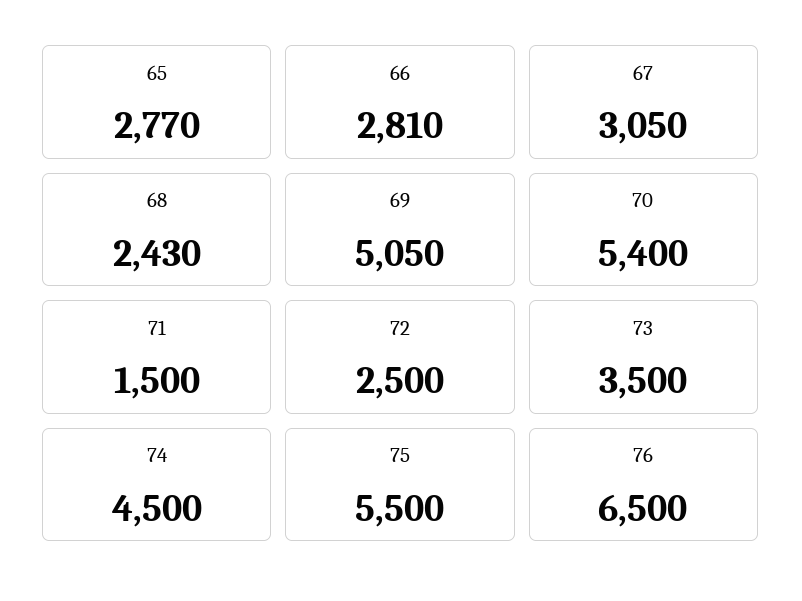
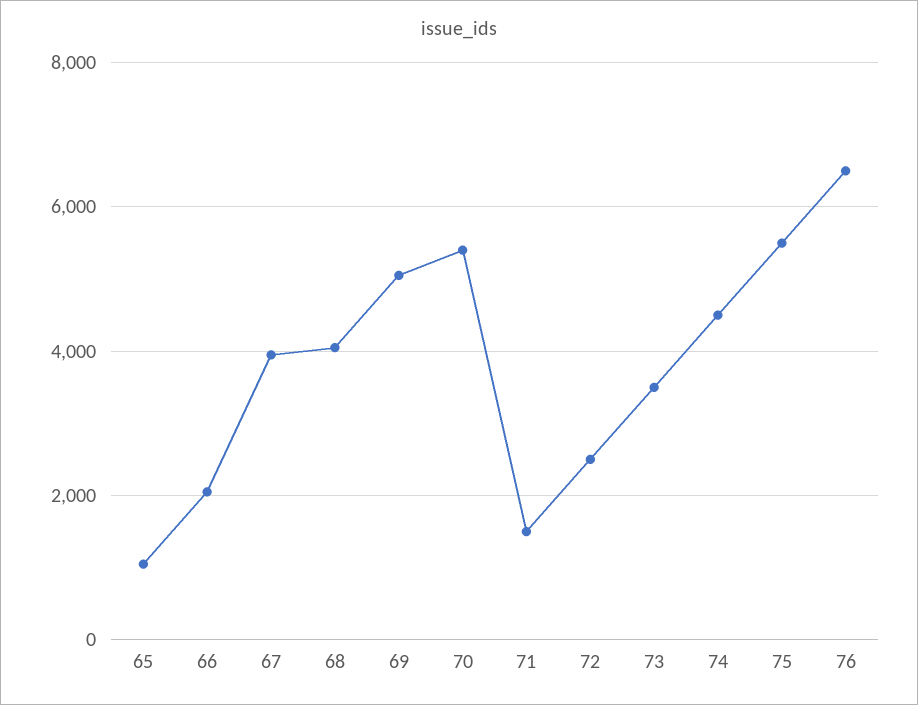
  {
-   "65": 2770,
+   "65": 1000,
-   "66": 2810,
+   "66": 2000,
-   "67": 3050,
+   "67": 4000,
-   "68": 2430,
+   "68": 4000,
    "69": 5050,
    "70": 5400,
    "71": 1500,
    "72": 2500,
    "73": 3500,
    "74": 4500,
    "75": 5500,
    "76": 6500
  }

